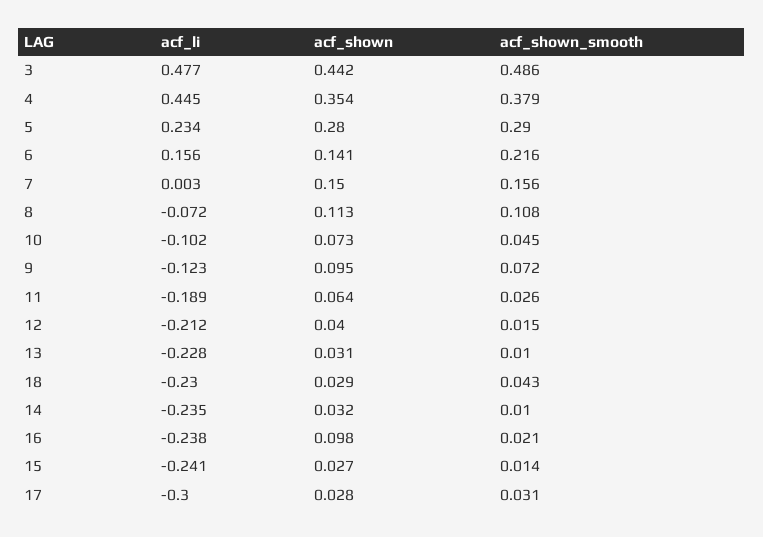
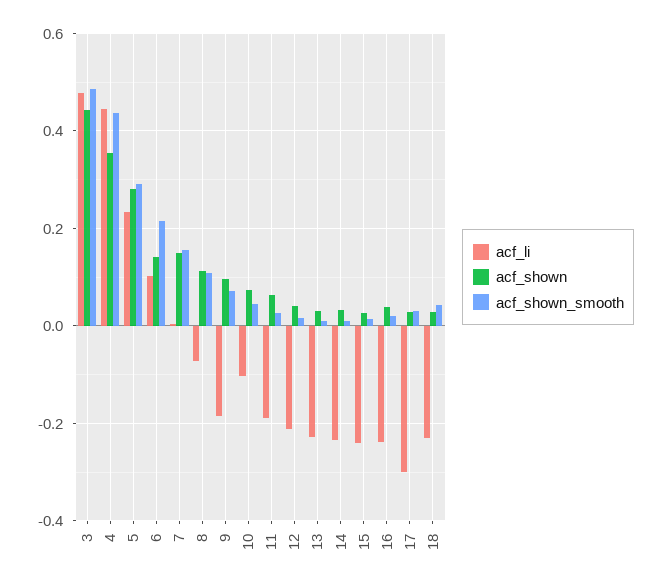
  {
    "acf_li": {
      "3": 0.477,
      "4": 0.445,
      "5": 0.234,
-     "6": 0.156,
+     "6": 0.1,
      "7": 0.003,
      "8": -0.072,
      "10": -0.102,
-     "9": -0.123,
+     "9": -0.18,
      "11": -0.189,
      "12": -0.212,
      "13": -0.228,
      "18": -0.23,
      "14": -0.235,
      "16": -0.238,
      "15": -0.241,
      "17": -0.3
    },
    "acf_shown": {
      "3": 0.442,
      "4": 0.354,
      "5": 0.28,
      "6": 0.141,
      "7": 0.15,
      "8": 0.113,
      "10": 0.073,
      "9": 0.095,
      "11": 0.064,
      "12": 0.04,
      "13": 0.031,
      "18": 0.029,
      "14": 0.032,
-     "16": 0.098,
+     "16": 0.04,
      "15": 0.027,
      "17": 0.028
    },
    "acf_shown_smooth": {
      "3": 0.486,
-     "4": 0.379,
+     "4": 0.44,
      "5": 0.29,
      "6": 0.216,
      "7": 0.156,
      "8": 0.108,
      "10": 0.045,
      "9": 0.072,
      "11": 0.026,
      "12": 0.015,
      "13": 0.01,
      "18": 0.043,
      "14": 0.01,
      "16": 0.021,
      "15": 0.014,
      "17": 0.031
    }
  }

